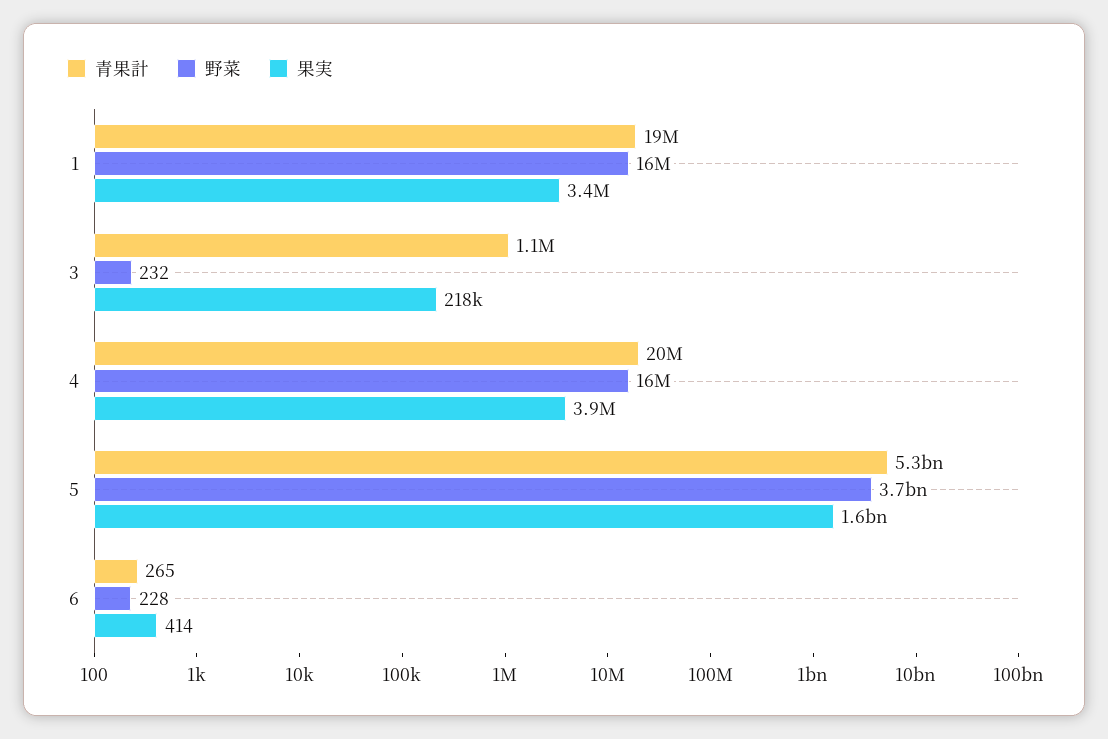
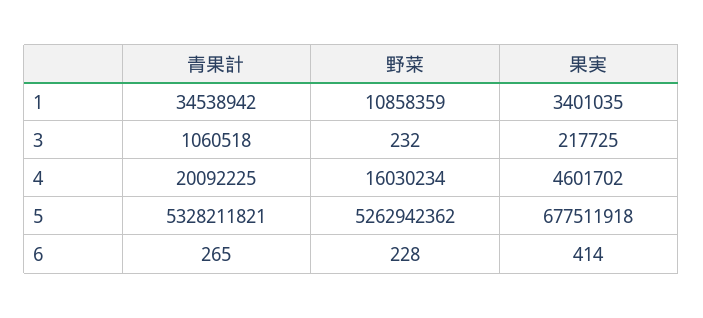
  {
    "青果計": {
-     "1": 19000000,
+     "1": 34538942,
      "3": 1060518,
      "4": 20092225,
      "5": 5328211821,
      "6": 265
    },
    "野菜": {
-     "1": 16000000,
+     "1": 10858359,
      "3": 232,
      "4": 16030234,
-     "5": 3700000000,
+     "5": 5262942362,
      "6": 228
    },
    "果実": {
      "1": 3401035,
      "3": 217725,
-     "4": 3900000,
+     "4": 4601702,
-     "5": 1600000000,
+     "5": 677511918,
      "6": 414
    }
  }

